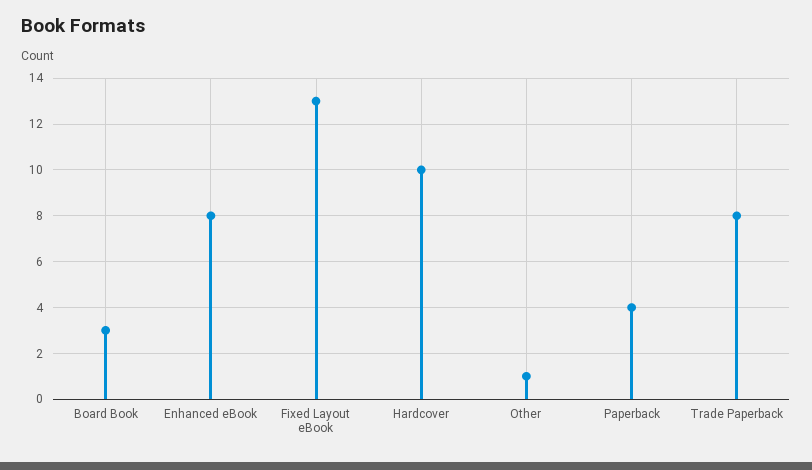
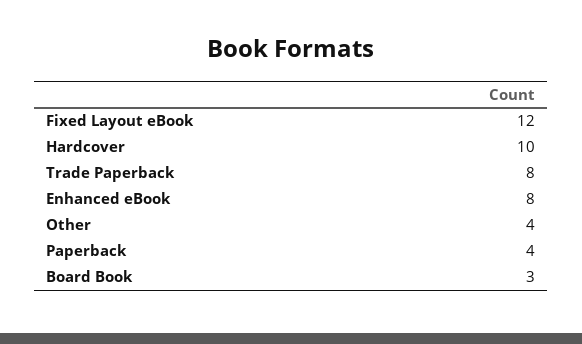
  {
    "Board Book": 3,
    "Enhanced eBook": 8,
-   "Fixed Layout eBook": 13,
+   "Fixed Layout eBook": 12,
    "Hardcover": 10,
-   "Other": 1,
+   "Other": 4,
    "Paperback": 4,
    "Trade Paperback": 8
  }

